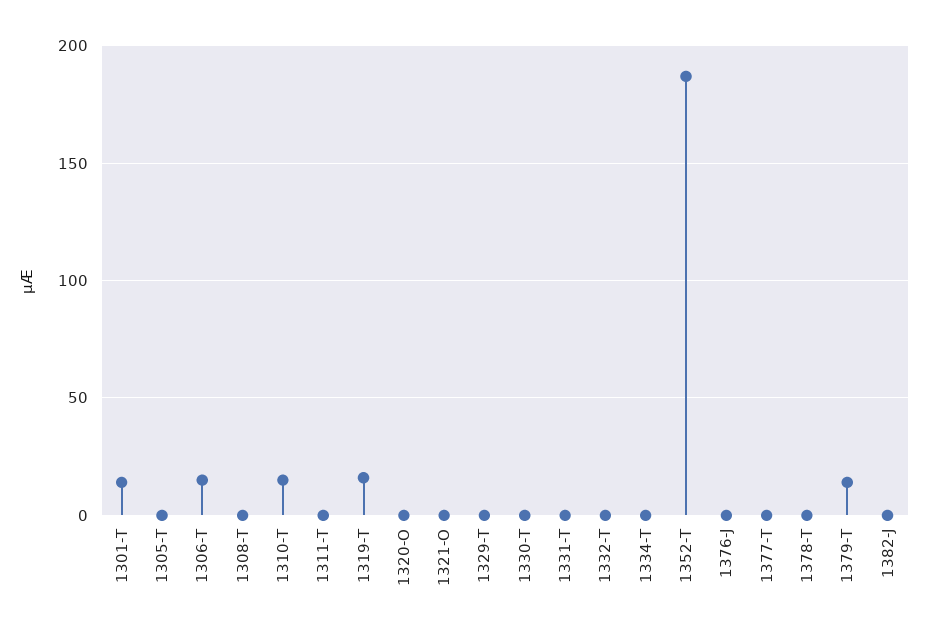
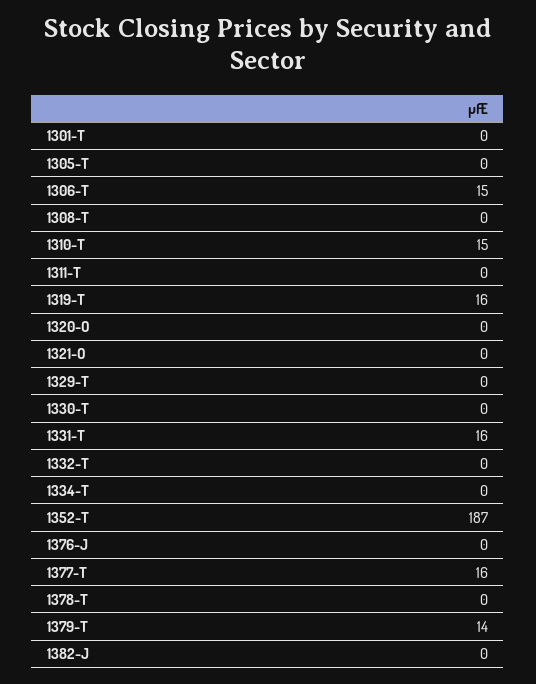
  {
-   "1301-T": 15,
+   "1301-T": 0,
    "1305-T": 0,
    "1306-T": 15,
    "1308-T": 0,
    "1310-T": 15,
    "1311-T": 0,
    "1319-T": 16,
    "1320-O": 0,
    "1321-O": 0,
    "1329-T": 0,
    "1330-T": 0,
-   "1331-T": 0,
+   "1331-T": 16,
    "1332-T": 0,
    "1334-T": 0,
    "1352-T": 187,
    "1376-J": 0,
-   "1377-T": 0,
+   "1377-T": 16,
    "1378-T": 0,
    "1379-T": 14,
    "1382-J": 0
  }

